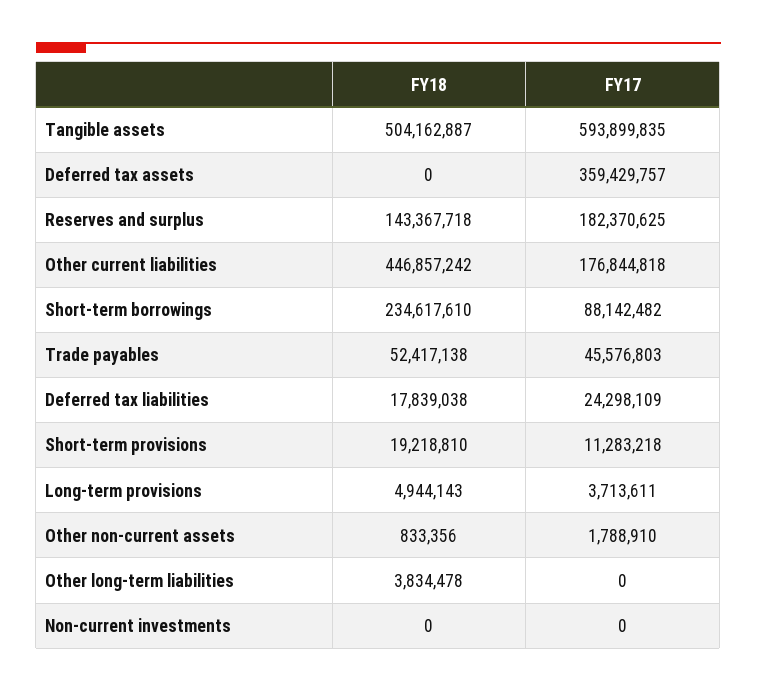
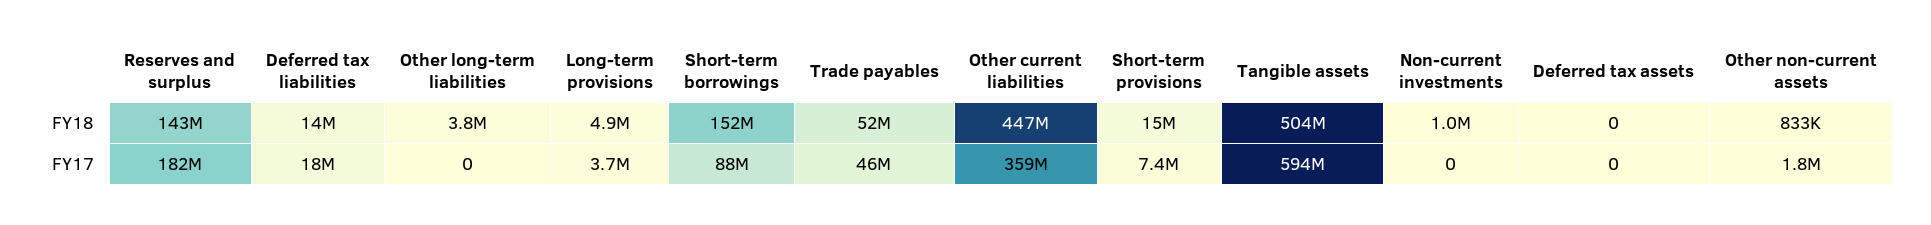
  {
    "FY18": {
      "Tangible assets": 504162887,
      "Deferred tax assets": 0,
      "Reserves and surplus": 143367718,
      "Other current liabilities": 446857242,
-     "Short-term borrowings": 234617610,
+     "Short-term borrowings": 152000000,
      "Trade payables": 52417138,
-     "Deferred tax liabilities": 17839038,
+     "Deferred tax liabilities": 14000000,
-     "Short-term provisions": 19218810,
+     "Short-term provisions": 15000000,
      "Long-term provisions": 4944143,
      "Other non-current assets": 833356,
      "Other long-term liabilities": 3834478,
-     "Non-current investments": 0
+     "Non-current investments": 1000000
    },
    "FY17": {
      "Tangible assets": 593899835,
-     "Deferred tax assets": 359429757,
+     "Deferred tax assets": 0,
      "Reserves and surplus": 182370625,
-     "Other current liabilities": 176844818,
+     "Other current liabilities": 359000000,
      "Short-term borrowings": 88142482,
      "Trade payables": 45576803,
-     "Deferred tax liabilities": 24298109,
+     "Deferred tax liabilities": 18000000,
-     "Short-term provisions": 11283218,
+     "Short-term provisions": 7400000,
      "Long-term provisions": 3713611,
      "Other non-current assets": 1788910,
      "Other long-term liabilities": 0,
      "Non-current investments": 0
    }
  }

